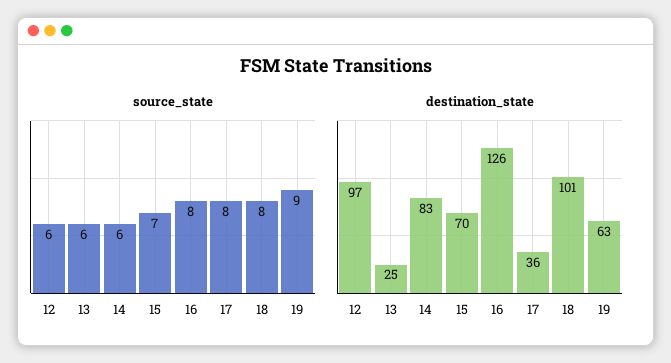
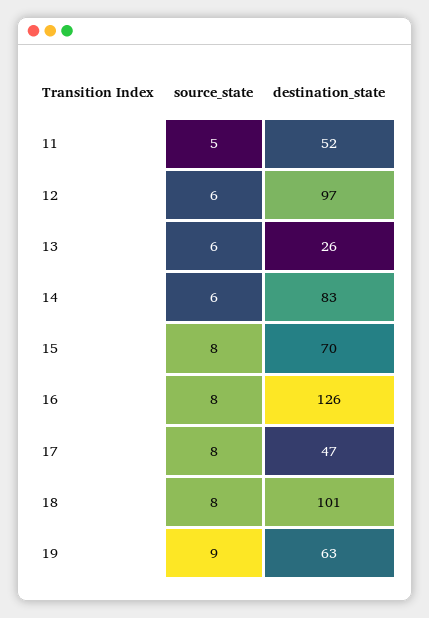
  {
    "source_state": {
      "12": 6,
      "13": 6,
      "14": 6,
-     "15": 7,
+     "15": 8,
      "16": 8,
      "17": 8,
      "18": 8,
-     "19": 9
+     "19": 9,
+     "11": 5
    },
    "destination_state": {
      "12": 97,
-     "13": 25,
+     "13": 26,
      "14": 83,
      "15": 70,
      "16": 126,
-     "17": 36,
+     "17": 47,
      "18": 101,
-     "19": 63
+     "19": 63,
+     "11": 52
    }
  }

